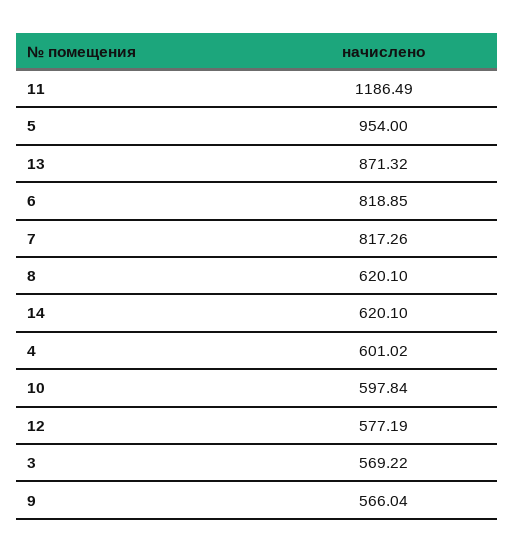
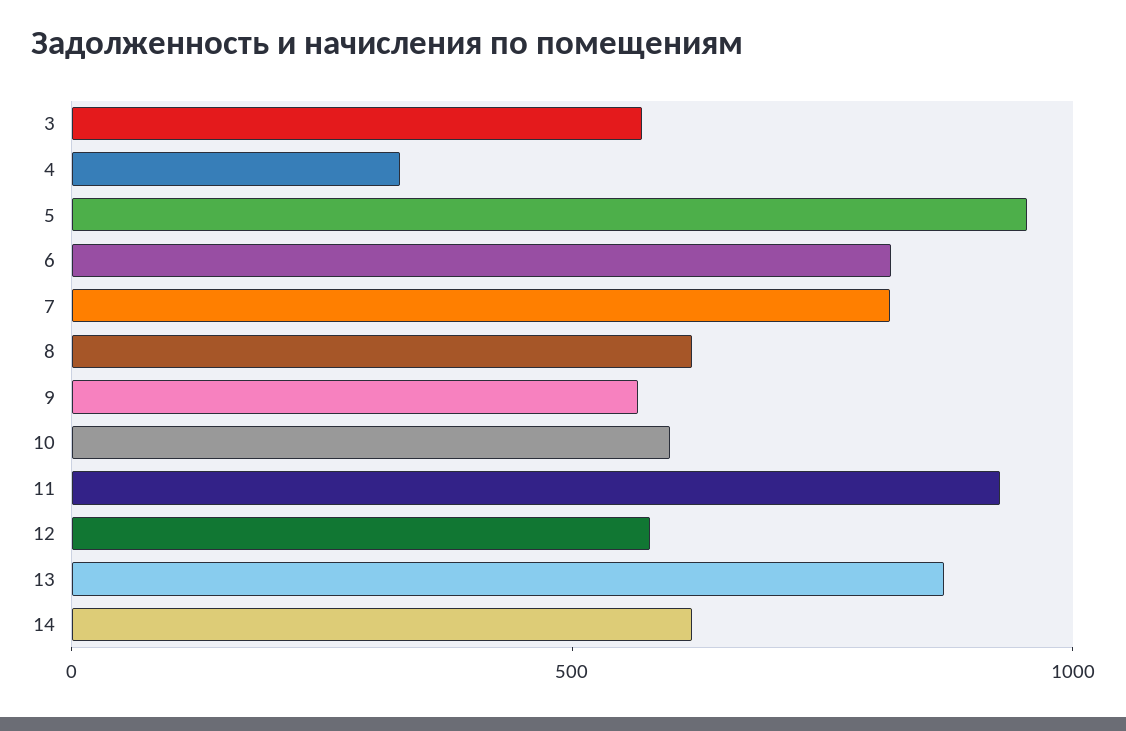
  {
-   "11": 1186.49,
+   "11": 900,
    "5": 954,
    "13": 871.32,
    "6": 818.85,
    "7": 817.26,
    "8": 620.1,
    "14": 620.1,
-   "4": 601.02,
+   "4": 300,
    "10": 597.84,
    "12": 577.19,
    "3": 569.22,
    "9": 566.04
  }

